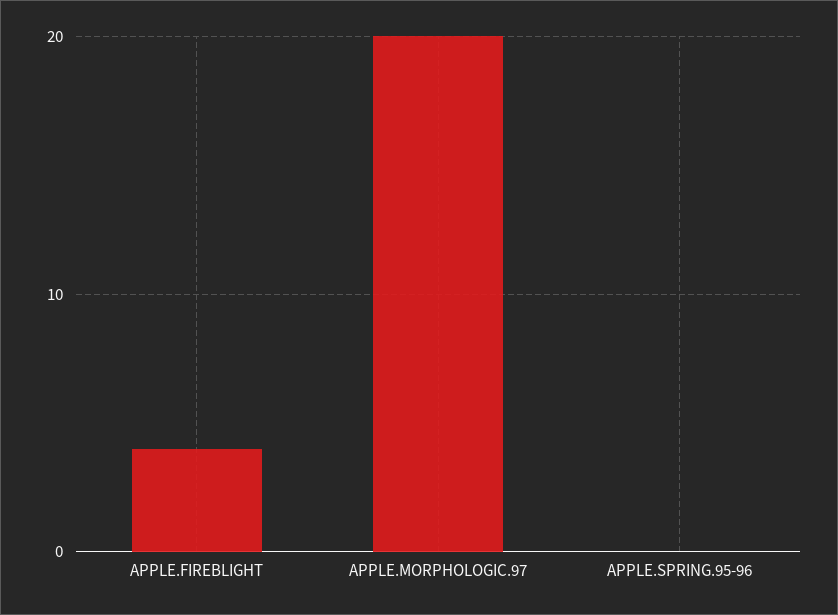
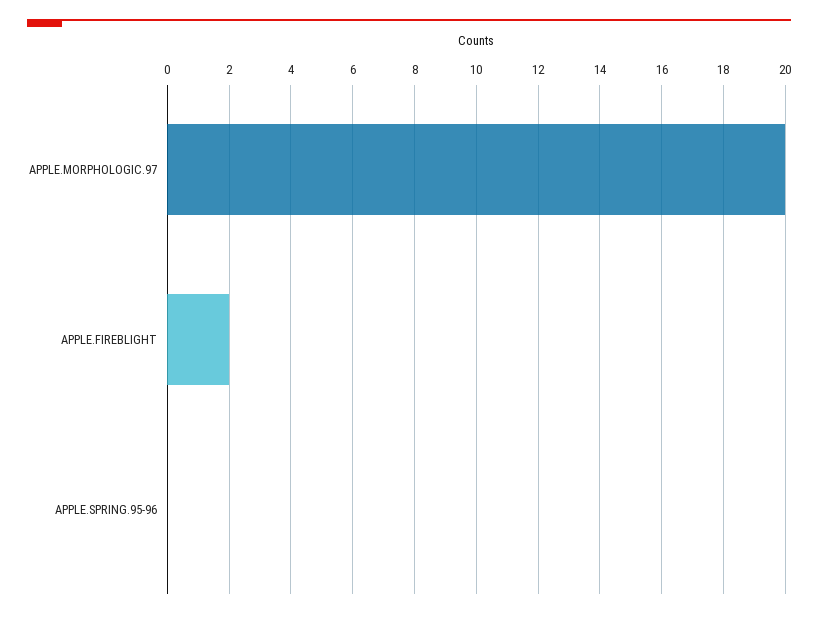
  {
-   "APPLE.FIREBLIGHT": 4,
+   "APPLE.FIREBLIGHT": 2,
    "APPLE.MORPHOLOGIC.97": 20,
    "APPLE.SPRING.95-96": 0
  }

